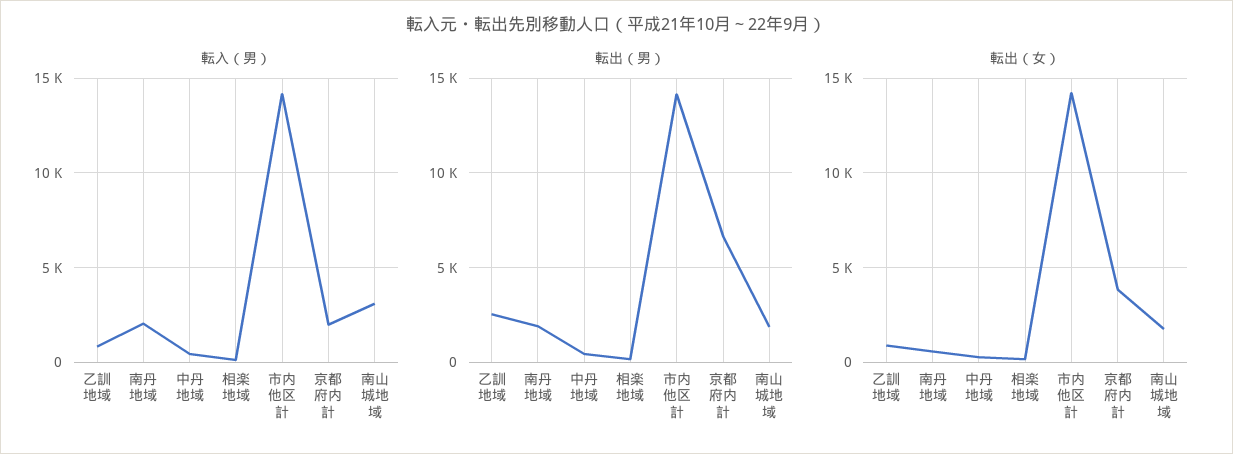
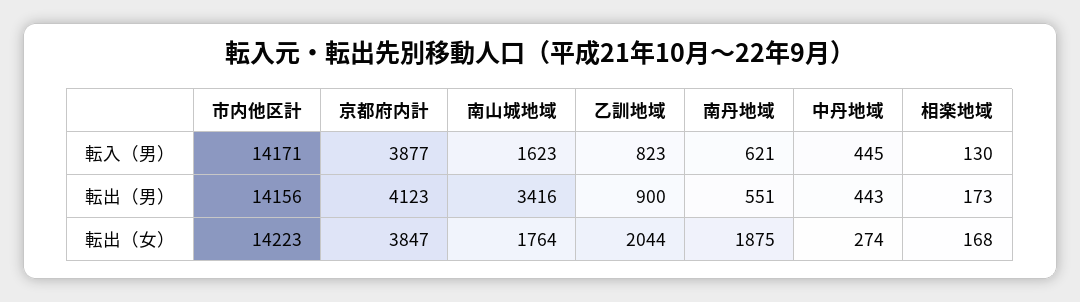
  {
    "転入（男）": {
      "乙訓地域": 823,
-     "南丹地域": 2000,
+     "南丹地域": 621,
      "中丹地域": 445,
      "相楽地域": 130,
      "市内他区計": 14171,
-     "京都府内計": 2000,
+     "京都府内計": 3877,
-     "南山城地域": 3000
+     "南山城地域": 1623
    },
    "転出（男）": {
-     "乙訓地域": 2500,
+     "乙訓地域": 900,
-     "南丹地域": 2000,
+     "南丹地域": 551,
      "中丹地域": 443,
      "相楽地域": 173,
      "市内他区計": 14156,
-     "京都府内計": 6500,
+     "京都府内計": 4123,
-     "南山城地域": 2000
+     "南山城地域": 3416
    },
    "転出（女）": {
-     "乙訓地域": 1000,
+     "乙訓地域": 2044,
-     "南丹地域": 500,
+     "南丹地域": 1875,
      "中丹地域": 274,
      "相楽地域": 168,
      "市内他区計": 14223,
      "京都府内計": 3847,
      "南山城地域": 1764
    }
  }

